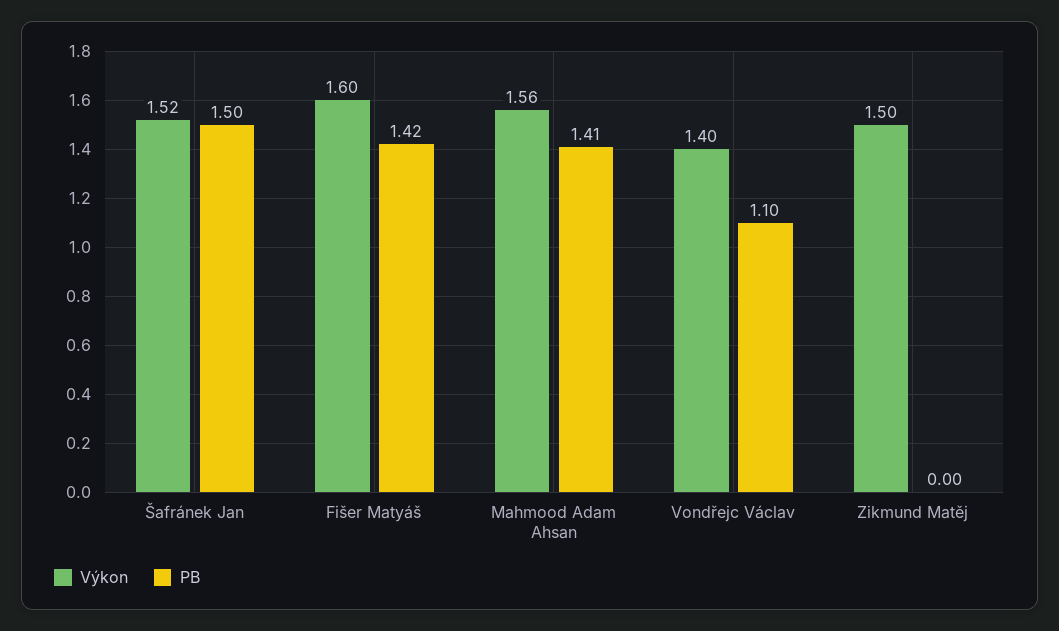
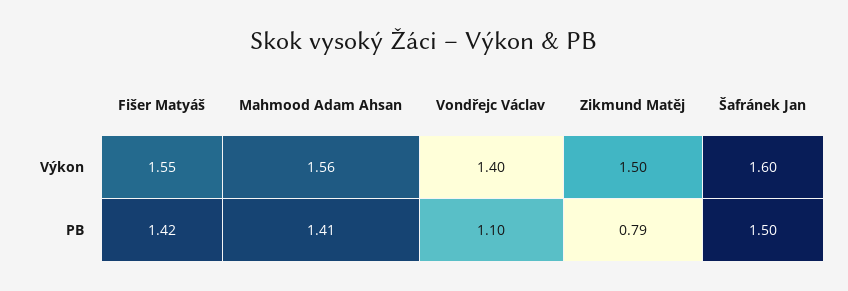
  {
    "Výkon": {
-     "Šafránek Jan": 1.52,
+     "Šafránek Jan": 1.6,
-     "Fišer Matyáš": 1.6,
+     "Fišer Matyáš": 1.55,
      "Mahmood Adam Ahsan": 1.56,
      "Vondřejc Václav": 1.4,
      "Zikmund Matěj": 1.5
    },
    "PB": {
      "Šafránek Jan": 1.5,
      "Fišer Matyáš": 1.42,
      "Mahmood Adam Ahsan": 1.41,
      "Vondřejc Václav": 1.1,
-     "Zikmund Matěj": 0
+     "Zikmund Matěj": 0.79
    }
  }

